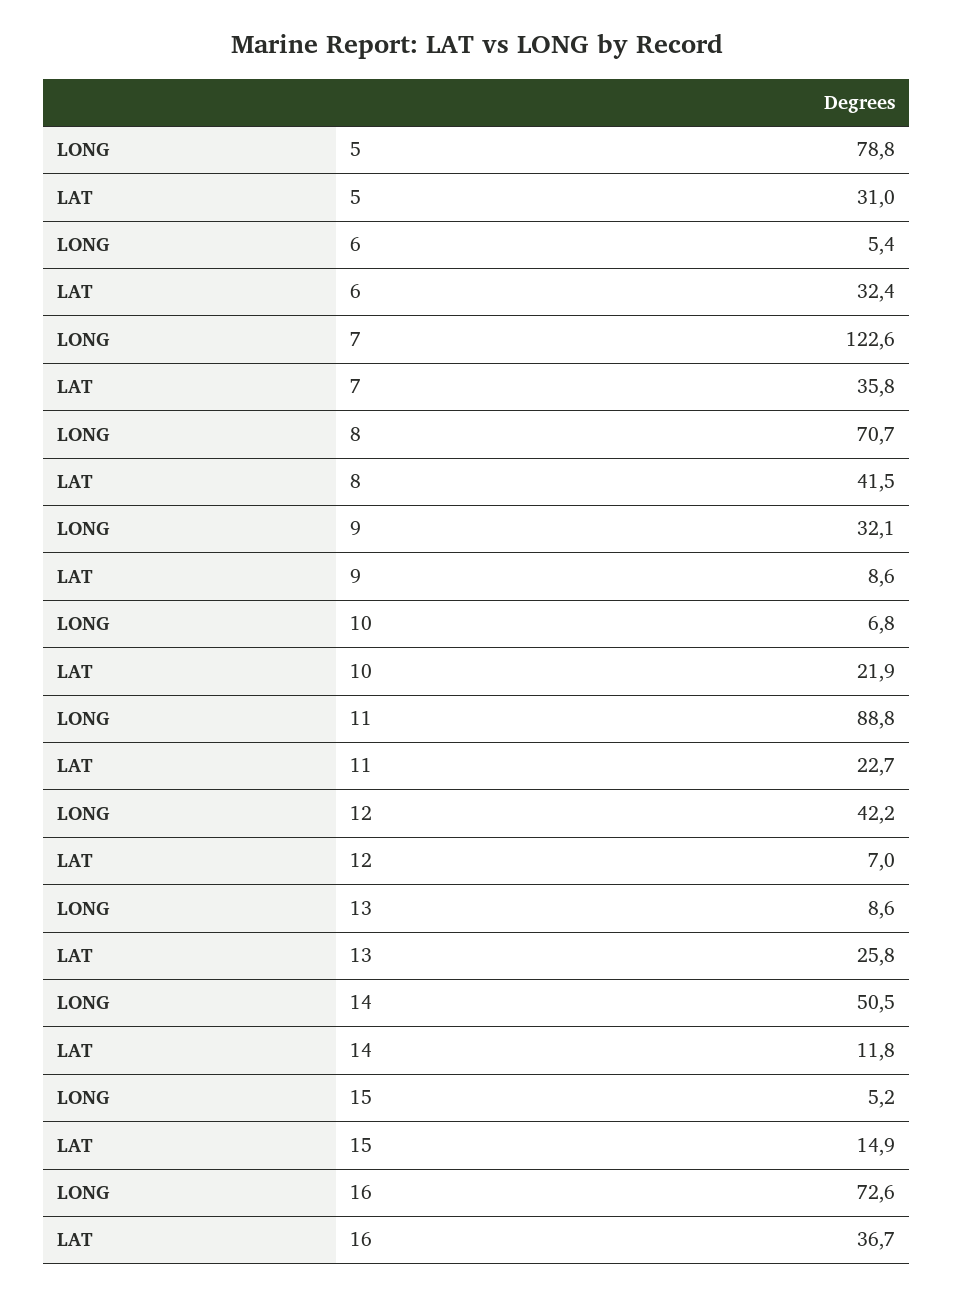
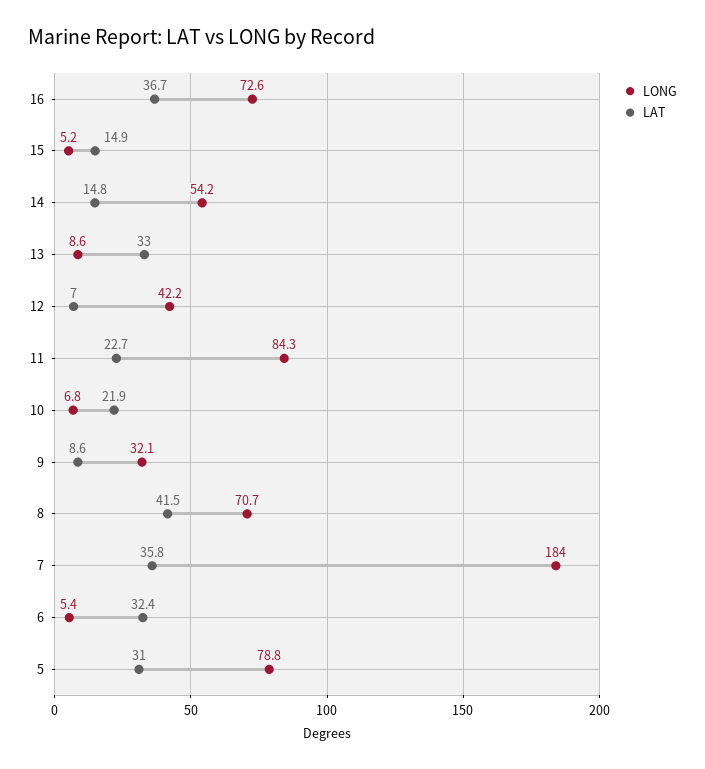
  {
    "LONG": {
      "5": 78.8,
      "6": 5.4,
-     "7": 122.6,
+     "7": 184,
      "8": 70.7,
      "9": 32.1,
      "10": 6.8,
-     "11": 88.8,
+     "11": 84.3,
      "12": 42.2,
      "13": 8.6,
-     "14": 50.5,
+     "14": 54.2,
      "15": 5.2,
      "16": 72.6
    },
    "LAT": {
      "5": 31,
      "6": 32.4,
      "7": 35.8,
      "8": 41.5,
      "9": 8.6,
      "10": 21.9,
      "11": 22.7,
      "12": 7,
-     "13": 25.8,
+     "13": 33,
-     "14": 11.8,
+     "14": 14.8,
      "15": 14.9,
      "16": 36.7
    }
  }

